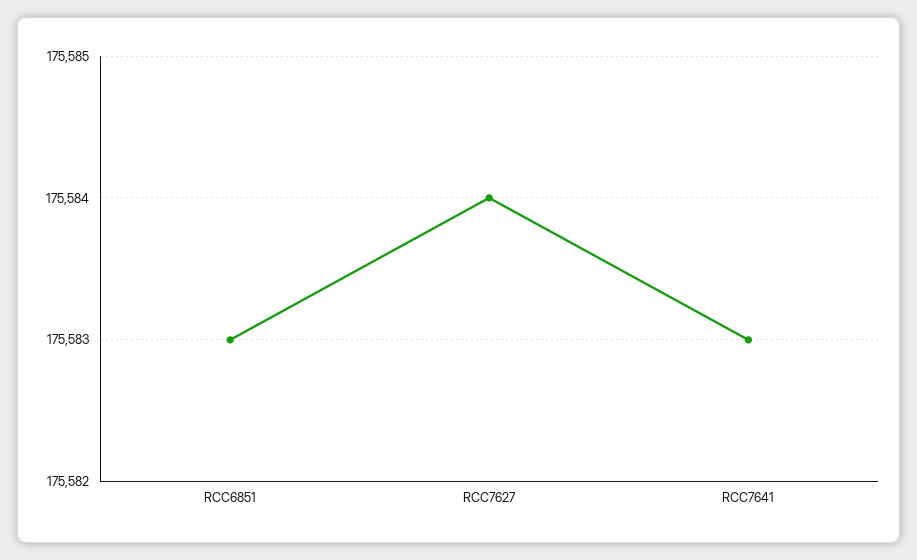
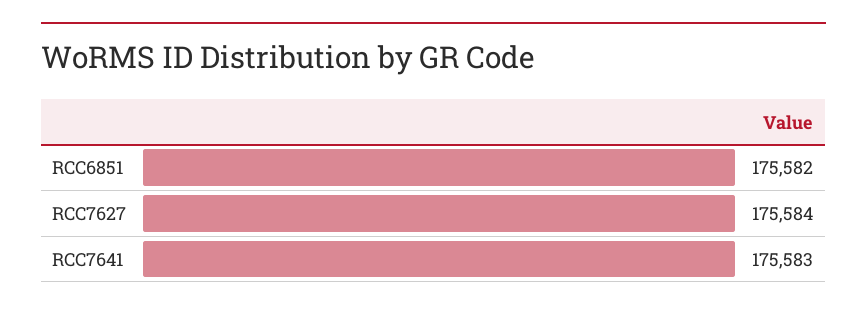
  {
-   "RCC6851": 175583,
+   "RCC6851": 175582,
    "RCC7627": 175584,
    "RCC7641": 175583
  }

